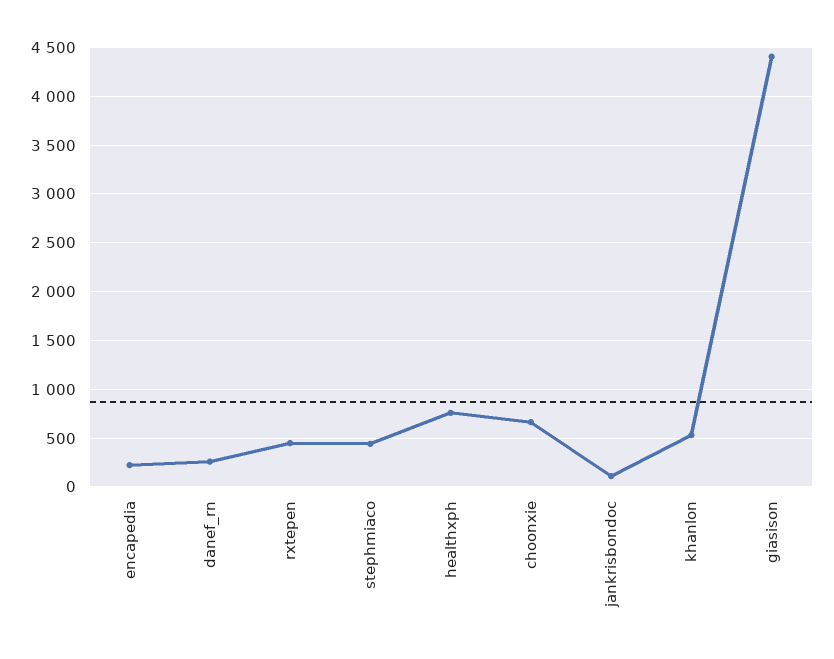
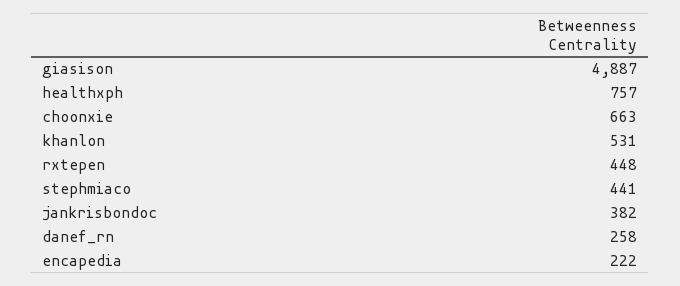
  {
    "encapedia": 222,
    "danef_rn": 258,
    "rxtepen": 448,
    "stephmiaco": 441,
    "healthxph": 757,
    "choonxie": 663,
-   "jankrisbondoc": 100,
+   "jankrisbondoc": 382,
    "khanlon": 531,
-   "giasison": 4400
+   "giasison": 4887
  }

